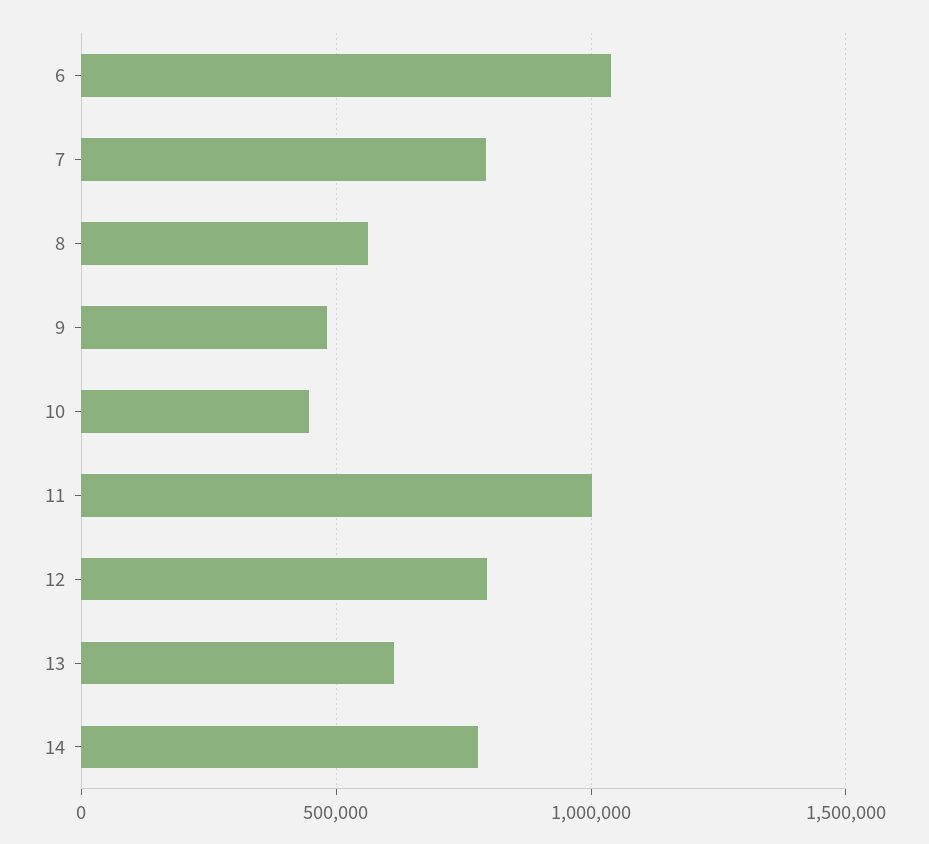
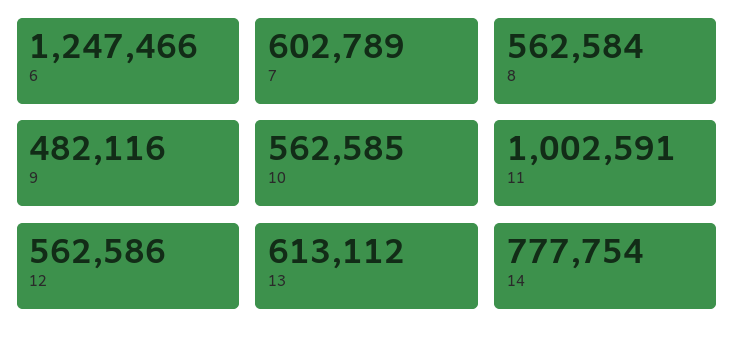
  {
-   "6": 1050000,
+   "6": 1247466,
-   "7": 800000,
+   "7": 602789,
    "8": 562584,
    "9": 482116,
-   "10": 450000,
+   "10": 562585,
    "11": 1002591,
-   "12": 800000,
+   "12": 562586,
    "13": 613112,
    "14": 777754
  }

